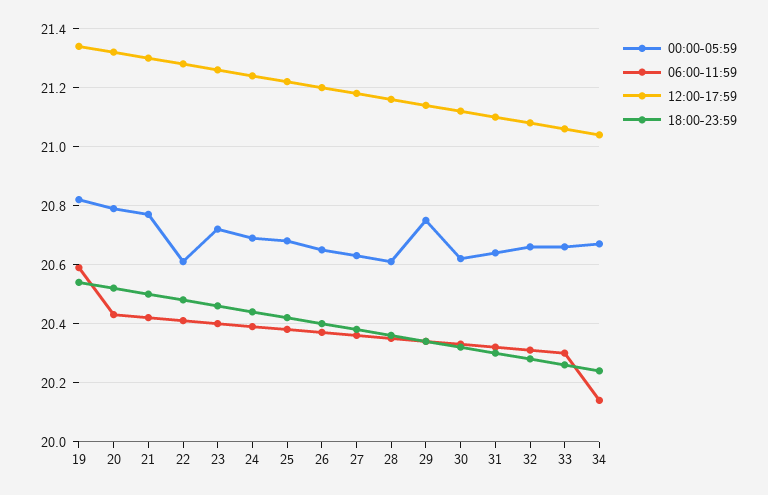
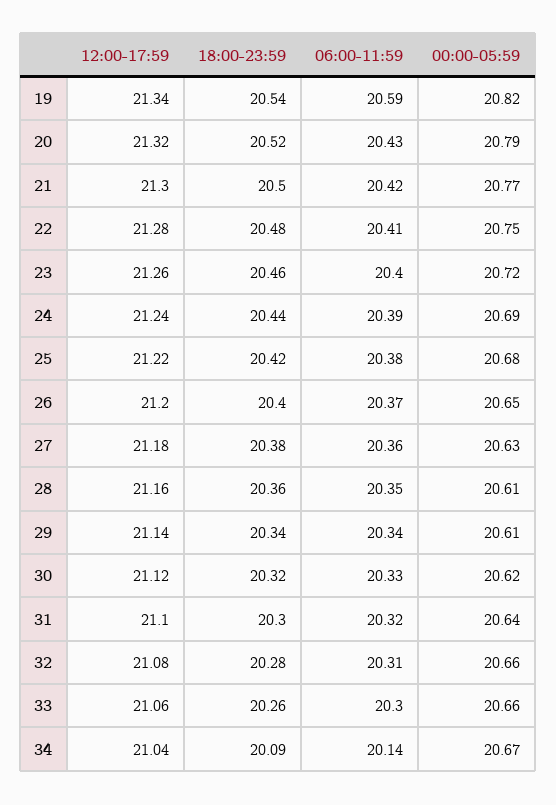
  {
    "00:00-05:59": {
      "19": 20.82,
      "20": 20.79,
      "21": 20.77,
-     "22": 20.6,
+     "22": 20.75,
      "23": 20.72,
      "24": 20.69,
      "25": 20.68,
      "26": 20.65,
      "27": 20.63,
      "28": 20.61,
-     "29": 20.75,
+     "29": 20.61,
      "30": 20.62,
      "31": 20.64,
      "32": 20.66,
      "33": 20.66,
      "34": 20.67
    },
    "06:00-11:59": {
      "19": 20.59,
      "20": 20.43,
      "21": 20.42,
      "22": 20.41,
      "23": 20.4,
      "24": 20.39,
      "25": 20.38,
      "26": 20.37,
      "27": 20.36,
      "28": 20.35,
      "29": 20.34,
      "30": 20.33,
      "31": 20.32,
      "32": 20.31,
      "33": 20.3,
      "34": 20.14
    },
    "12:00-17:59": {
      "19": 21.34,
      "20": 21.32,
      "21": 21.3,
      "22": 21.28,
      "23": 21.26,
      "24": 21.24,
      "25": 21.22,
      "26": 21.2,
      "27": 21.18,
      "28": 21.16,
      "29": 21.14,
      "30": 21.12,
      "31": 21.1,
      "32": 21.08,
      "33": 21.06,
      "34": 21.04
    },
    "18:00-23:59": {
      "19": 20.54,
      "20": 20.52,
      "21": 20.5,
      "22": 20.48,
      "23": 20.46,
      "24": 20.44,
      "25": 20.42,
      "26": 20.4,
      "27": 20.38,
      "28": 20.36,
      "29": 20.34,
      "30": 20.32,
      "31": 20.3,
      "32": 20.28,
      "33": 20.26,
-     "34": 20.25
+     "34": 20.09
    }
  }

